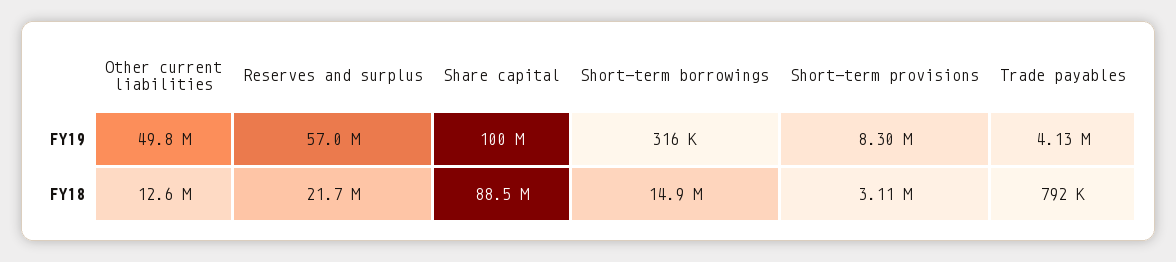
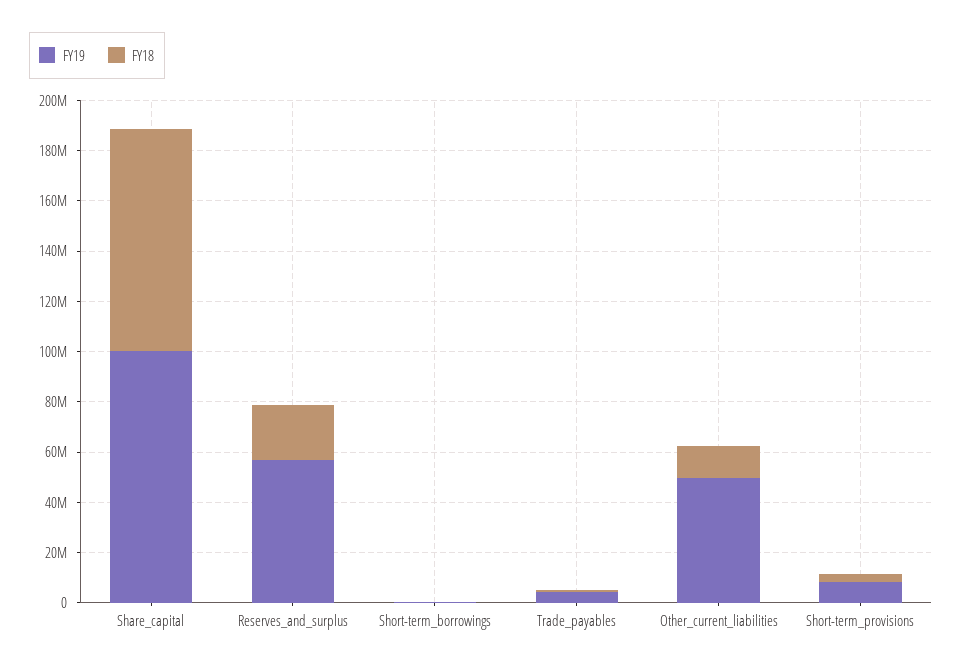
  {
    "FY19": {
      "Other current liabilities": 49800000,
      "Reserves and surplus": 57000000,
      "Share capital": 100000000,
      "Short-term borrowings": 316000,
      "Short-term provisions": 8300000,
      "Trade payables": 4130000
    },
    "FY18": {
      "Other current liabilities": 12600000,
      "Reserves and surplus": 21700000,
      "Share capital": 88500000,
-     "Short-term borrowings": 14900000,
+     "Short-term borrowings": 0,
      "Short-term provisions": 3110000,
      "Trade payables": 792000
    }
  }

